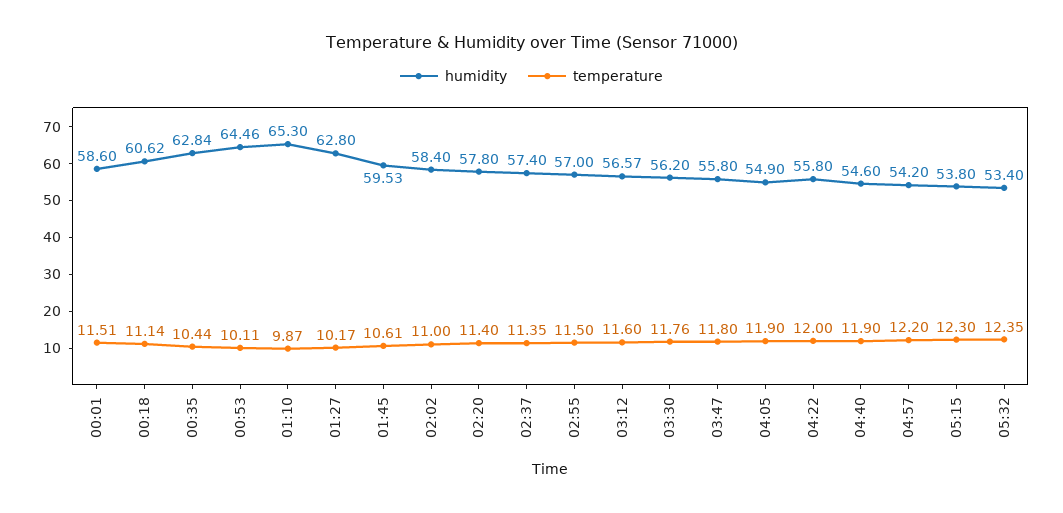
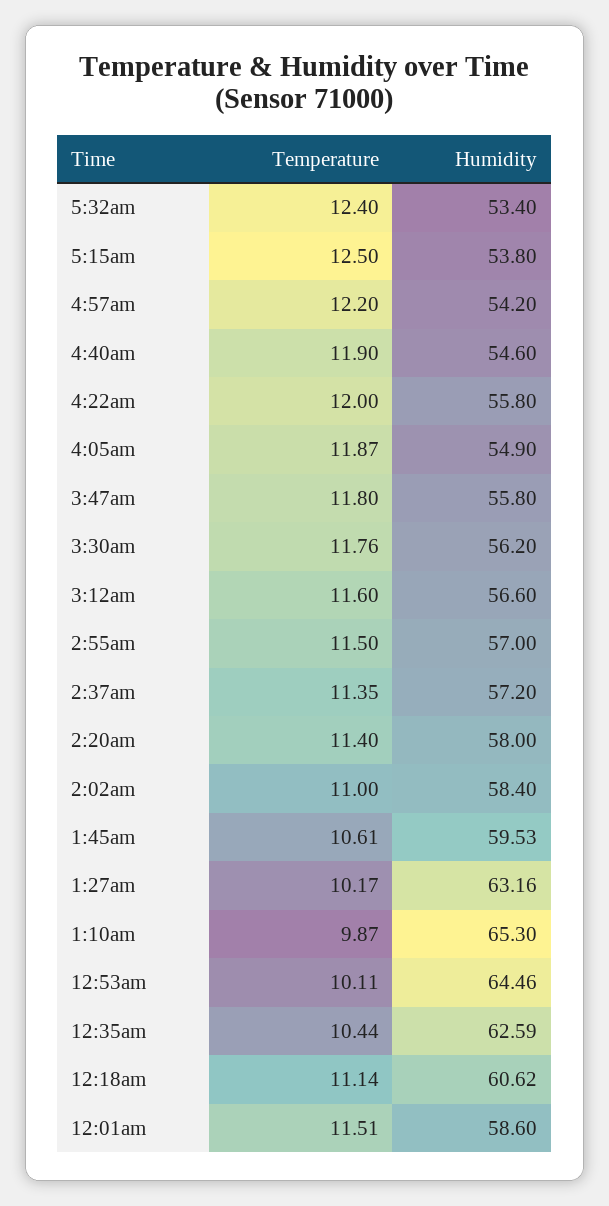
  {
    "humidity": {
      "00:01": 58.6,
      "00:18": 60.62,
-     "00:35": 62.84,
+     "00:35": 62.59,
      "00:53": 64.46,
      "01:10": 65.3,
-     "01:27": 62.8,
+     "01:27": 63.16,
      "01:45": 59.53,
      "02:02": 58.4,
-     "02:20": 57.8,
+     "02:20": 58,
-     "02:37": 57.4,
+     "02:37": 57.2,
      "02:55": 57,
-     "03:12": 56.57,
+     "03:12": 56.6,
      "03:30": 56.2,
      "03:47": 55.8,
      "04:05": 54.9,
      "04:22": 55.8,
      "04:40": 54.6,
      "04:57": 54.2,
      "05:15": 53.8,
      "05:32": 53.4
    },
    "temperature": {
      "00:01": 11.51,
      "00:18": 11.14,
      "00:35": 10.44,
      "00:53": 10.11,
      "01:10": 9.87,
      "01:27": 10.17,
      "01:45": 10.61,
      "02:02": 11,
      "02:20": 11.4,
      "02:37": 11.35,
      "02:55": 11.5,
      "03:12": 11.6,
      "03:30": 11.76,
      "03:47": 11.8,
-     "04:05": 11.9,
+     "04:05": 11.87,
      "04:22": 12,
      "04:40": 11.9,
      "04:57": 12.2,
-     "05:15": 12.3,
+     "05:15": 12.5,
-     "05:32": 12.35
+     "05:32": 12.4
    }
  }

